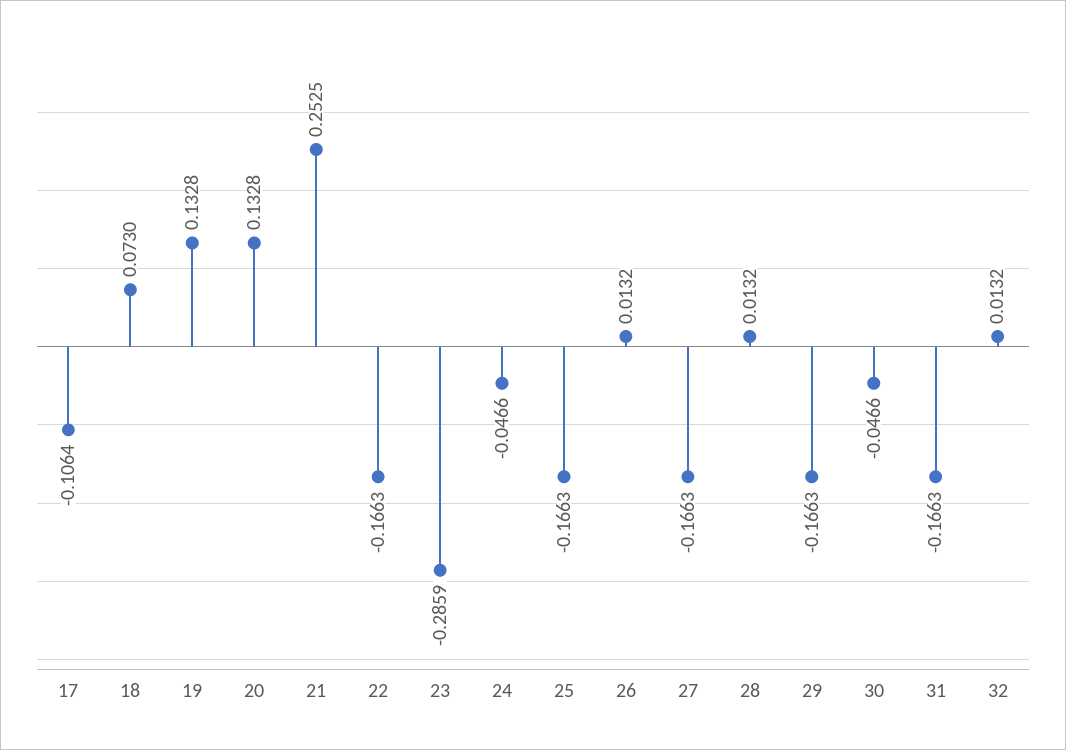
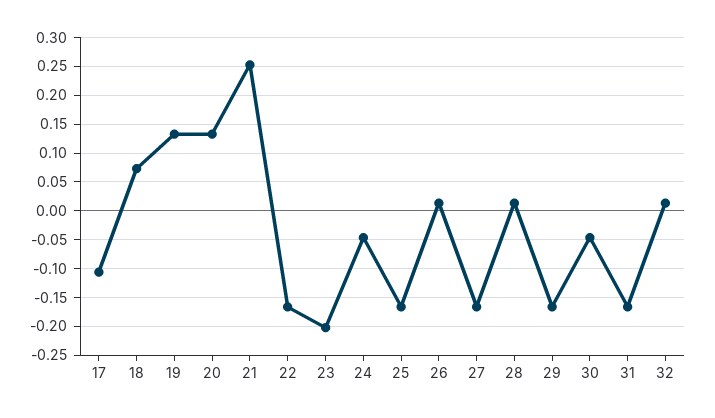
  {
    "17": -0.1064,
    "18": 0.073,
    "19": 0.1328,
    "20": 0.1328,
    "21": 0.2525,
    "22": -0.1663,
-   "23": -0.2859,
+   "23": -0.2,
    "24": -0.0466,
    "25": -0.1663,
    "26": 0.0132,
    "27": -0.1663,
    "28": 0.0132,
    "29": -0.1663,
    "30": -0.0466,
    "31": -0.1663,
    "32": 0.0132
  }

